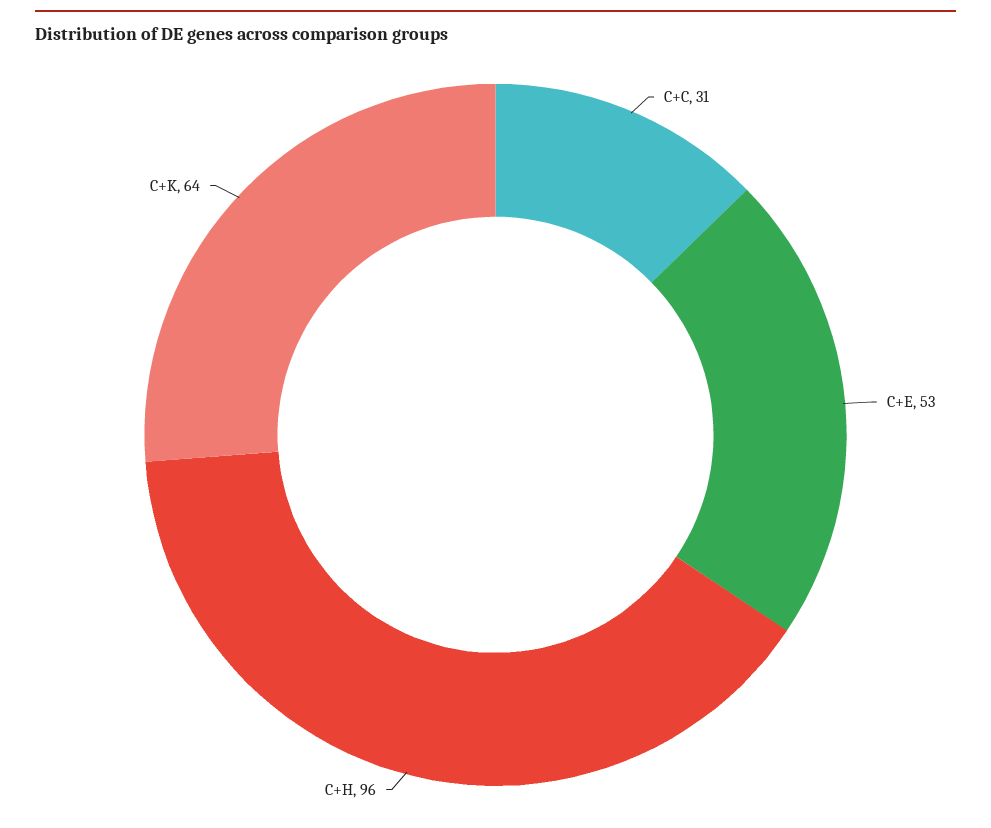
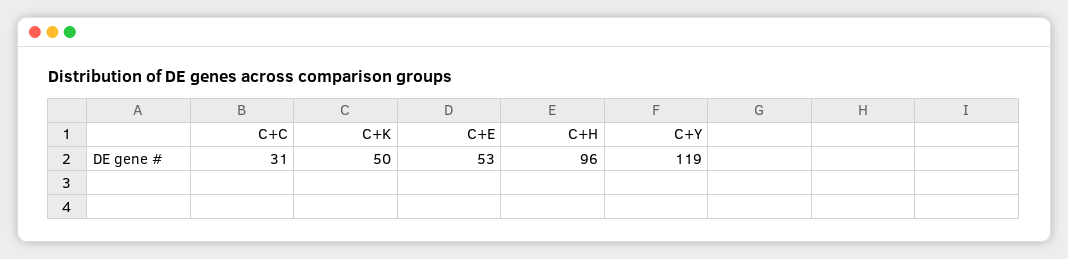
  {
    "C+C": 31,
    "C+E": 53,
    "C+H": 96,
-   "C+K": 64
+   "C+K": 50,
+   "C+Y": 119
  }

